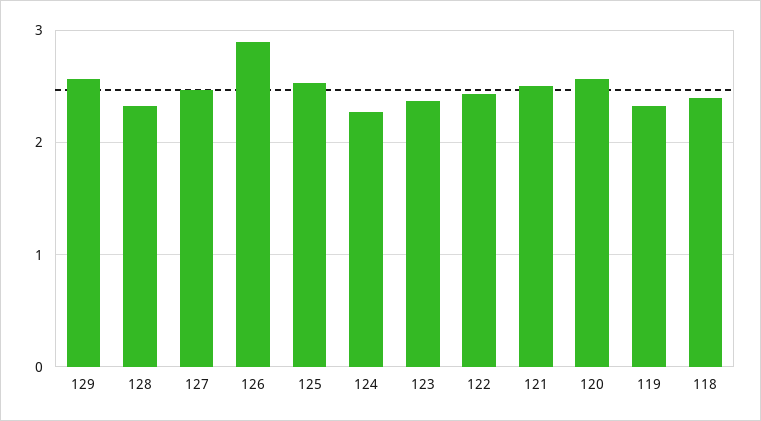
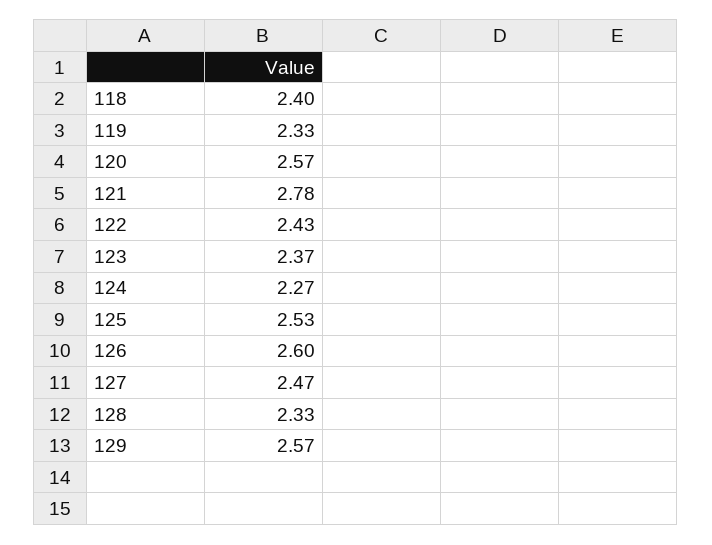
  {
    "129": 2.57,
    "128": 2.33,
    "127": 2.47,
-   "126": 2.9,
+   "126": 2.6,
    "125": 2.53,
    "124": 2.27,
    "123": 2.37,
    "122": 2.43,
-   "121": 2.5,
+   "121": 2.78,
    "120": 2.57,
    "119": 2.33,
    "118": 2.4
  }

